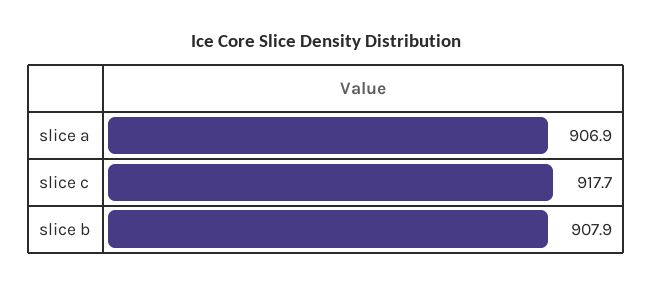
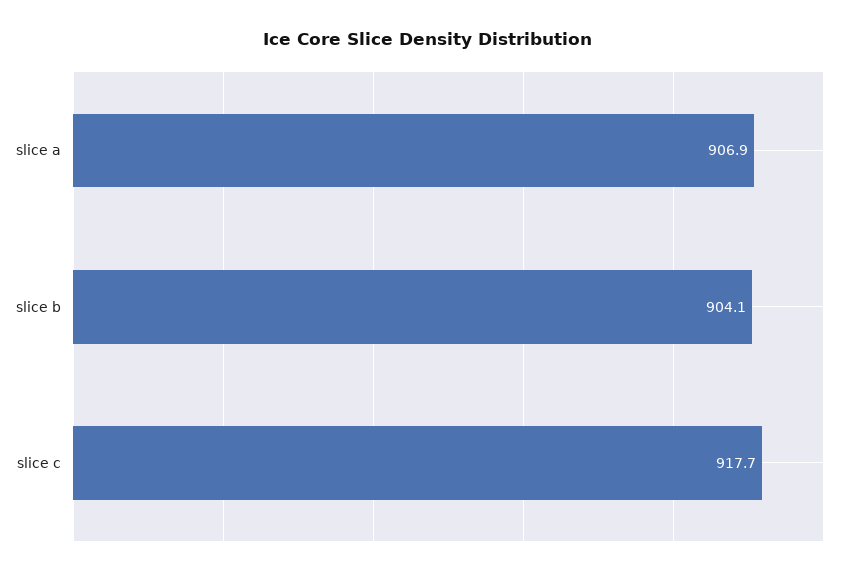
  {
    "slice a": 906.9,
    "slice c": 917.7,
-   "slice b": 907.9
+   "slice b": 904.1
  }

